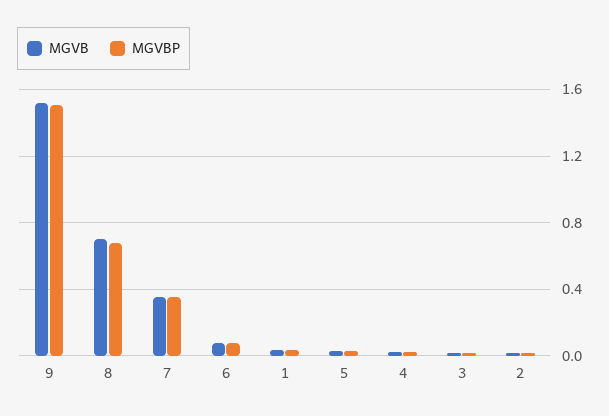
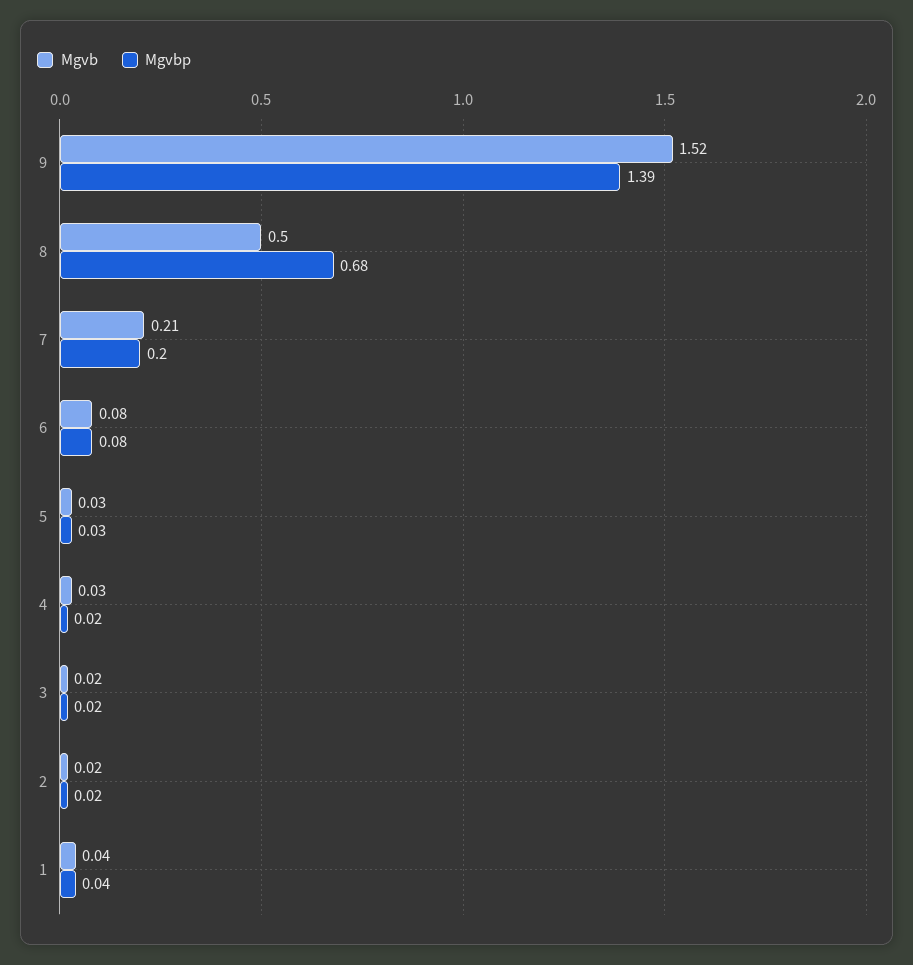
  {
    "MGVB": {
      "9": 1.52,
-     "8": 0.7,
+     "8": 0.5,
-     "7": 0.35,
+     "7": 0.21,
      "6": 0.08,
      "1": 0.04,
      "5": 0.03,
      "4": 0.03,
      "3": 0.02,
      "2": 0.02
    },
    "MGVBP": {
-     "9": 1.5,
+     "9": 1.39,
      "8": 0.68,
-     "7": 0.35,
+     "7": 0.2,
      "6": 0.08,
      "1": 0.04,
      "5": 0.03,
      "4": 0.02,
      "3": 0.02,
      "2": 0.02
    }
  }

